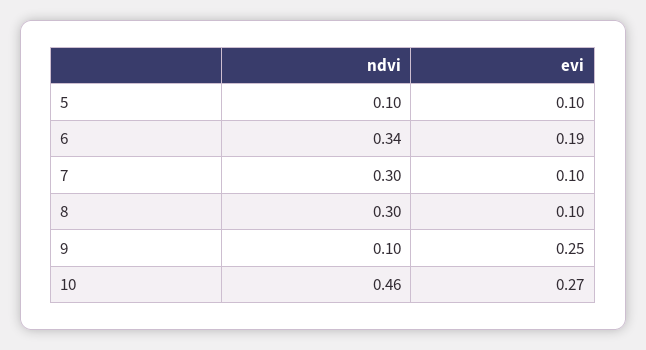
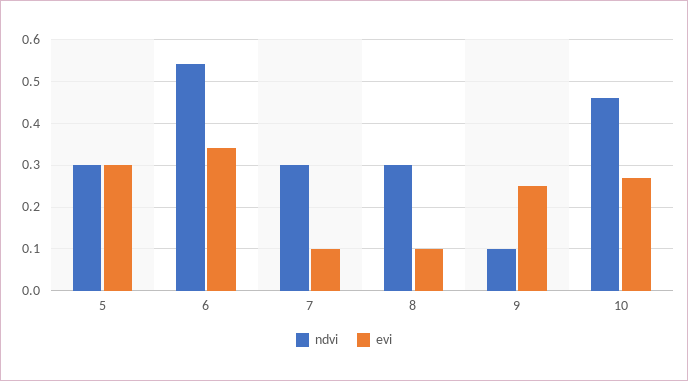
  {
    "ndvi": {
-     "5": 0.1,
+     "5": 0.3,
-     "6": 0.34,
+     "6": 0.55,
      "7": 0.3,
      "8": 0.3,
      "9": 0.1,
      "10": 0.46
    },
    "evi": {
-     "5": 0.1,
+     "5": 0.3,
-     "6": 0.19,
+     "6": 0.35,
      "7": 0.1,
      "8": 0.1,
      "9": 0.25,
      "10": 0.27
    }
  }

